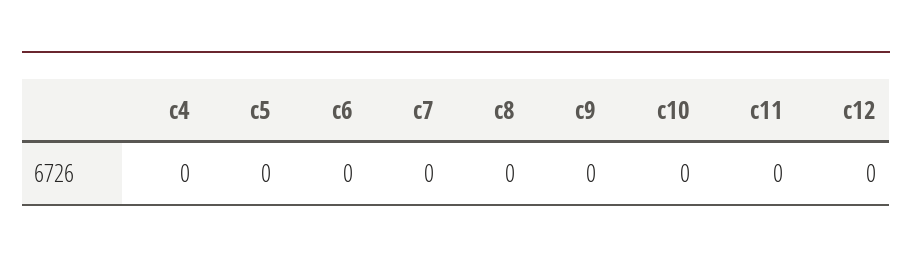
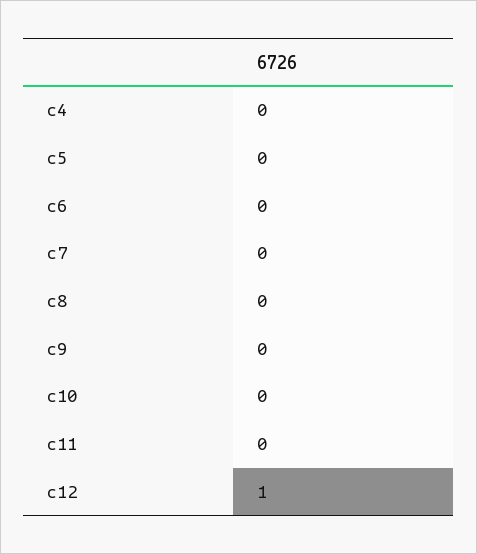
  {
    "c4": 0,
    "c5": 0,
    "c6": 0,
    "c7": 0,
    "c8": 0,
    "c9": 0,
    "c10": 0,
    "c11": 0,
-   "c12": 0
+   "c12": 1
  }

